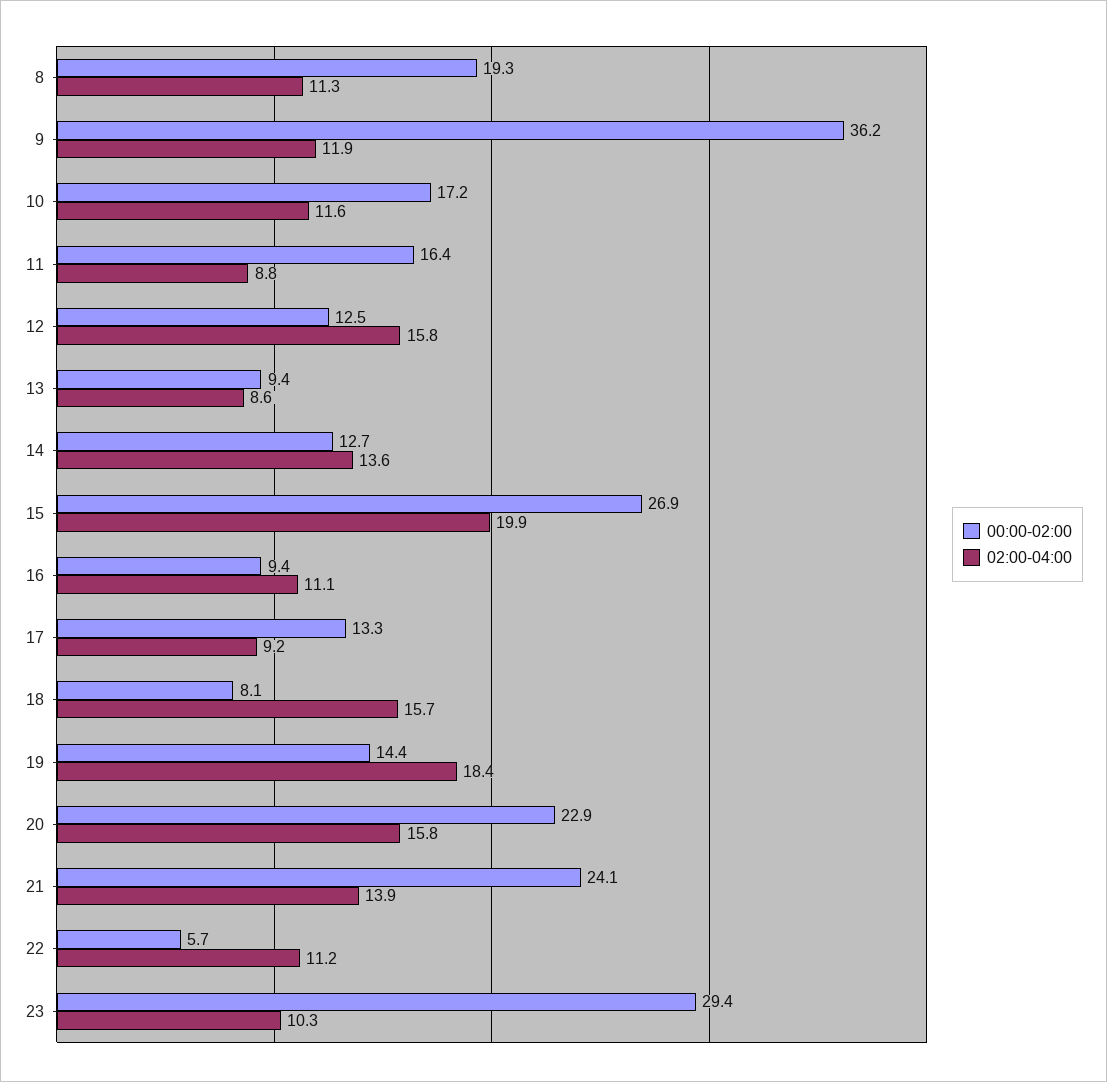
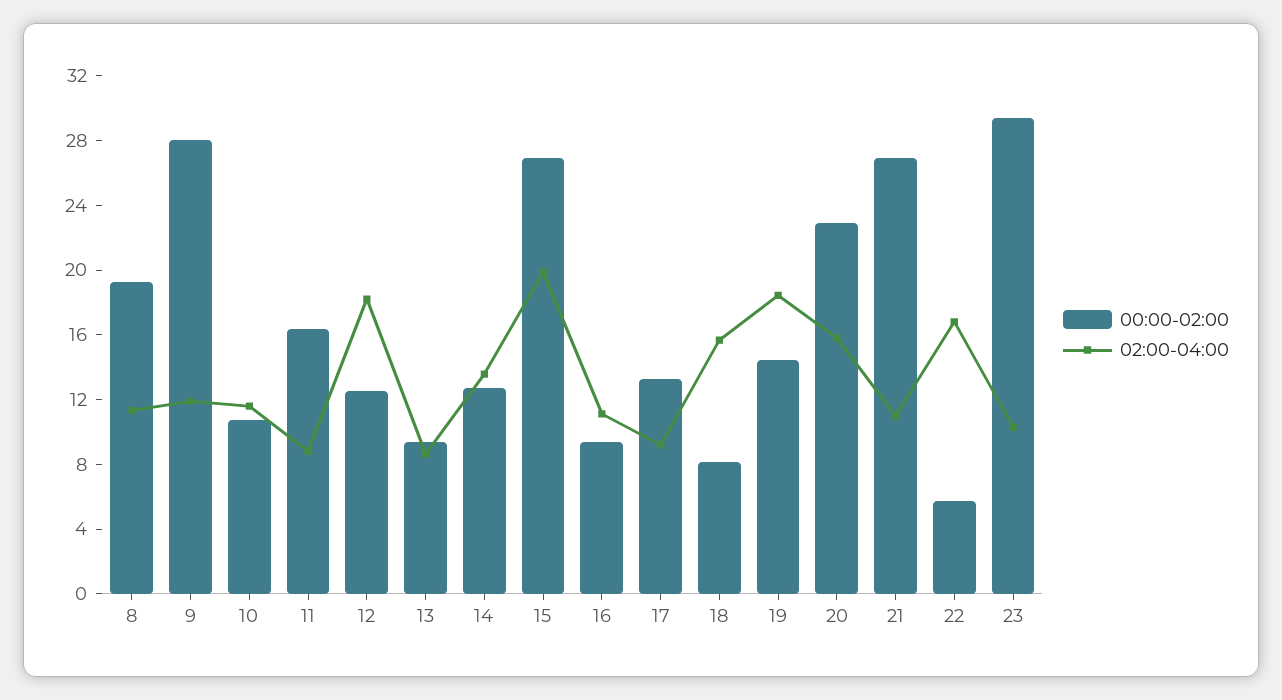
  {
    "00:00-02:00": {
      "8": 19.3,
-     "9": 36.2,
+     "9": 28,
-     "10": 17.2,
+     "10": 11,
      "11": 16.4,
      "12": 12.5,
      "13": 9.4,
      "14": 12.7,
      "15": 26.9,
      "16": 9.4,
      "17": 13.3,
      "18": 8.1,
      "19": 14.4,
      "20": 22.9,
-     "21": 24.1,
+     "21": 27,
      "22": 5.7,
      "23": 29.4
    },
    "02:00-04:00": {
      "8": 11.3,
      "9": 11.9,
      "10": 11.6,
      "11": 8.8,
-     "12": 15.8,
+     "12": 18,
      "13": 8.6,
      "14": 13.6,
      "15": 19.9,
      "16": 11.1,
      "17": 9.2,
      "18": 15.7,
      "19": 18.4,
      "20": 15.8,
-     "21": 13.9,
+     "21": 11,
-     "22": 11.2,
+     "22": 17,
      "23": 10.3
    }
  }

